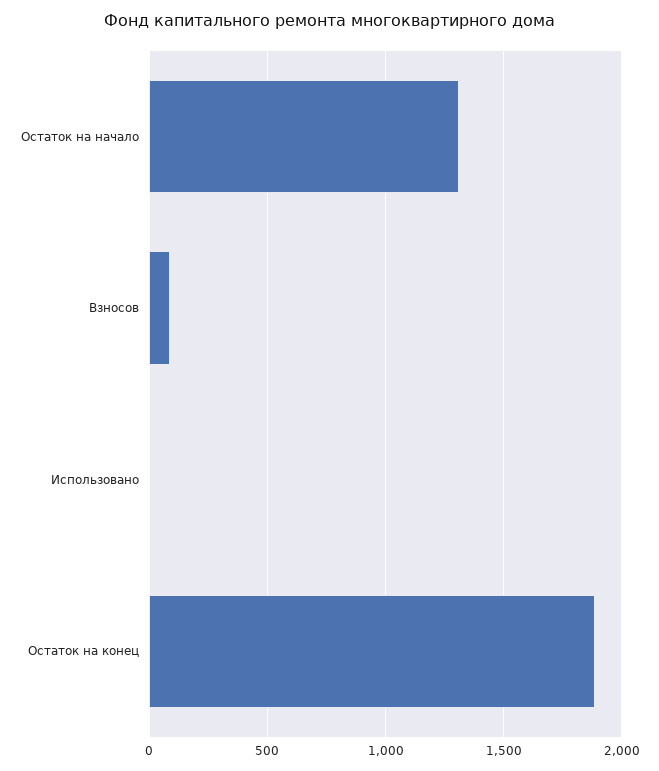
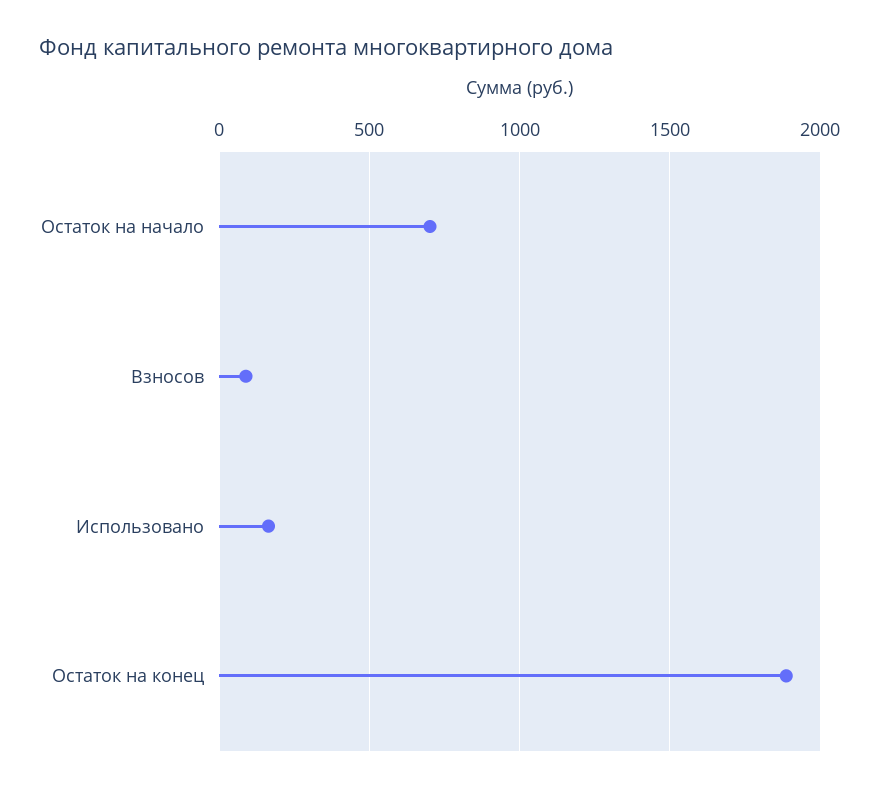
  {
-   "Остаток на начало": 1300,
+   "Остаток на начало": 700,
    "Взносов": 100,
-   "Использовано": 0,
+   "Использовано": 150,
    "Остаток на конец": 1900
  }

